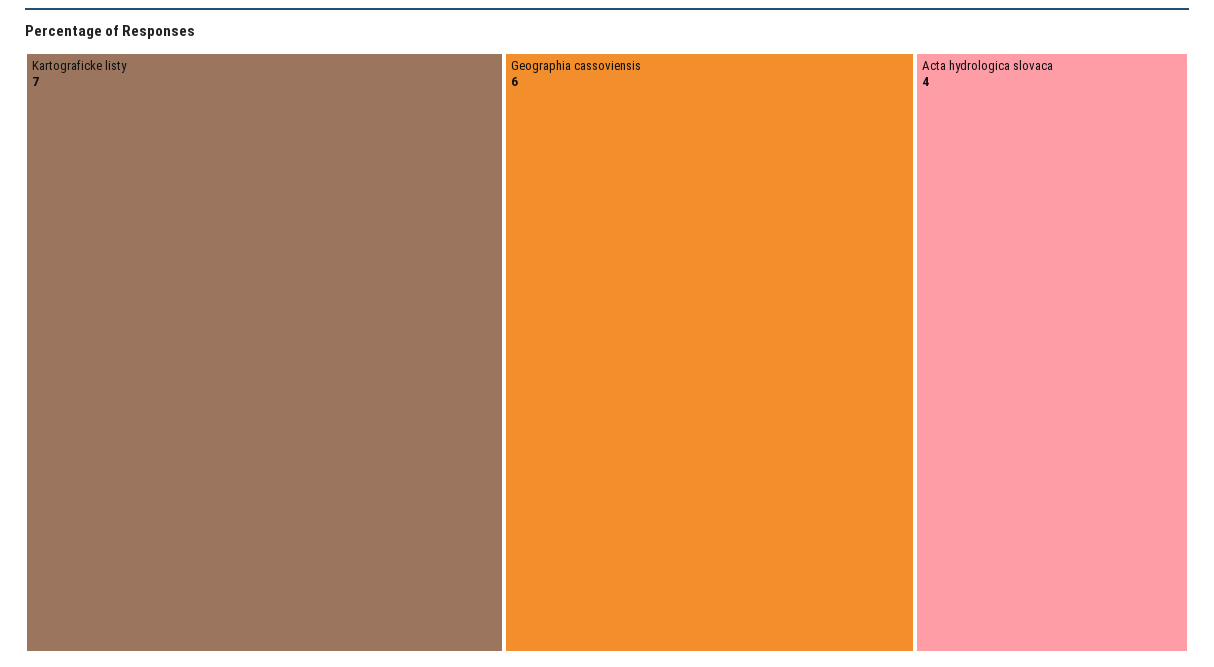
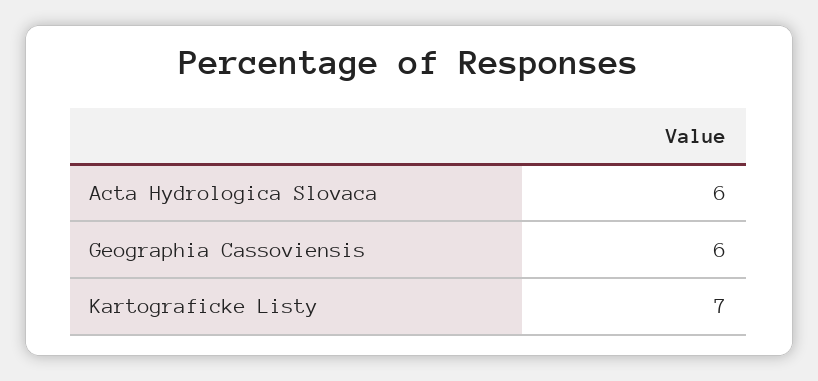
  {
    "Kartograficke listy": 7,
    "Geographia cassoviensis": 6,
-   "Acta hydrologica slovaca": 4
+   "Acta hydrologica slovaca": 6
  }

